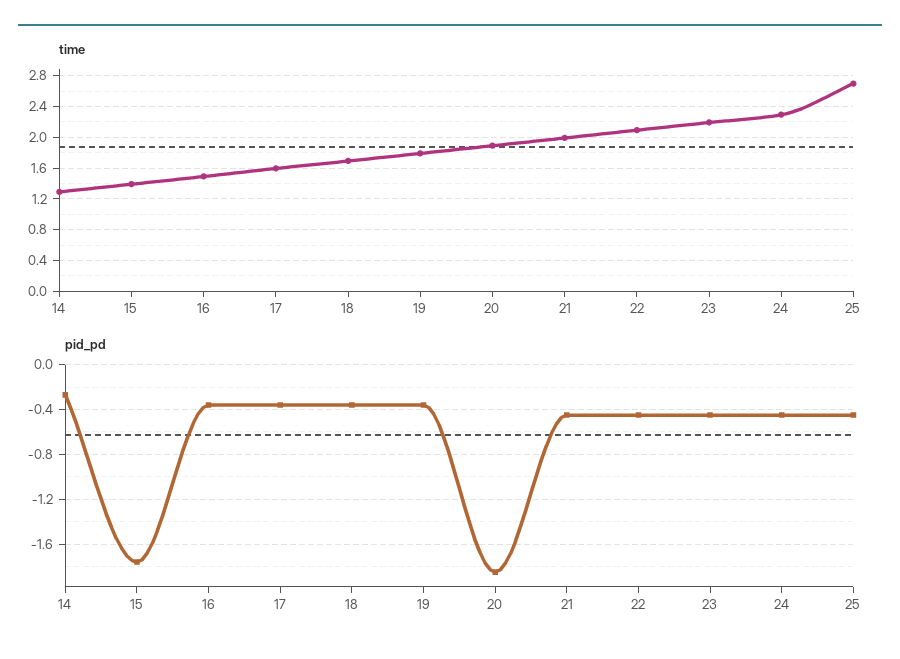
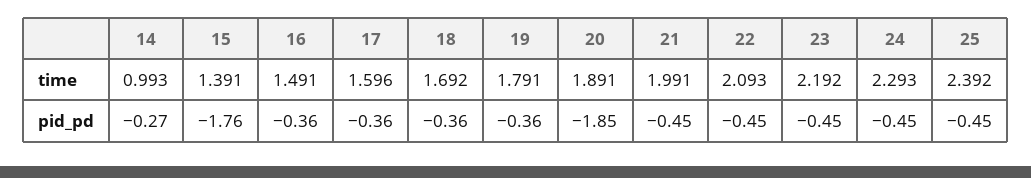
  {
    "time": {
-     "14": 1.3,
+     "14": 0.993,
      "15": 1.391,
      "16": 1.491,
      "17": 1.596,
      "18": 1.692,
      "19": 1.791,
      "20": 1.891,
      "21": 1.991,
      "22": 2.093,
      "23": 2.192,
      "24": 2.293,
-     "25": 2.7
+     "25": 2.392
    },
    "pid_pd": {
      "14": -0.27,
      "15": -1.76,
      "16": -0.36,
      "17": -0.36,
      "18": -0.36,
      "19": -0.36,
      "20": -1.85,
      "21": -0.45,
      "22": -0.45,
      "23": -0.45,
      "24": -0.45,
      "25": -0.45
    }
  }

